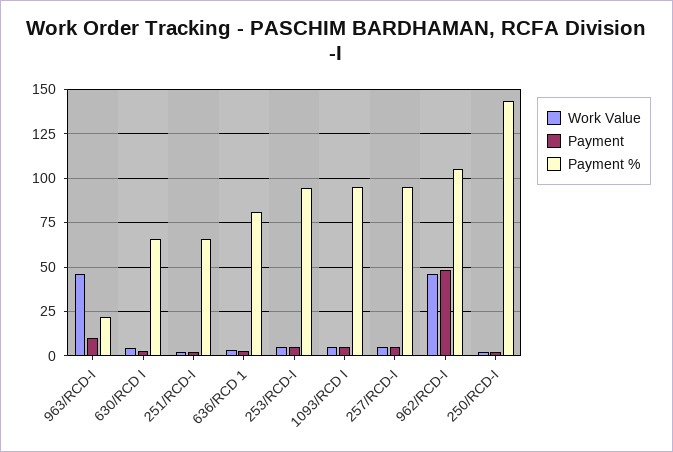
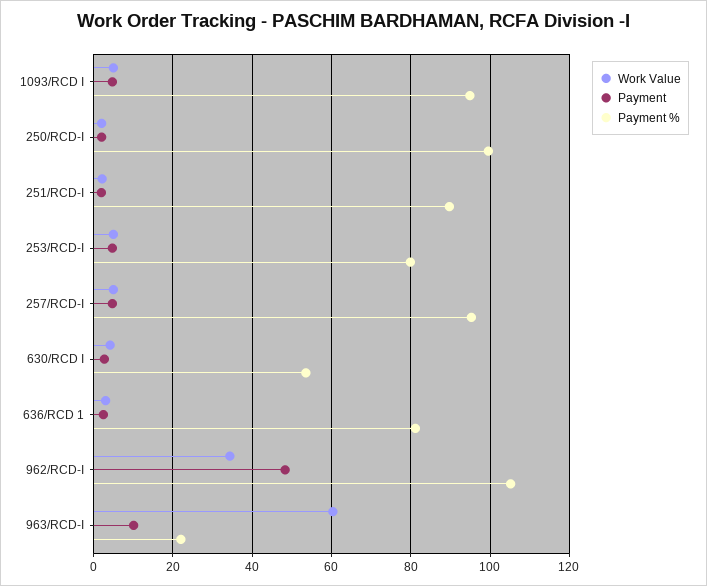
  {
    "Work Value": {
-     "963/RCD-I": 45,
+     "963/RCD-I": 60,
      "630/RCD I": 4,
      "251/RCD-I": 2,
      "636/RCD 1": 4,
      "253/RCD-I": 4,
      "1093/RCD I": 4,
      "257/RCD-I": 4,
-     "962/RCD-I": 45,
+     "962/RCD-I": 34,
      "250/RCD-I": 2
    },
    "Payment": {
      "963/RCD-I": 10,
      "630/RCD I": 2,
      "251/RCD-I": 2,
      "636/RCD 1": 2,
      "253/RCD-I": 4,
      "1093/RCD I": 4,
      "257/RCD-I": 4,
      "962/RCD-I": 48,
      "250/RCD-I": 2
    },
    "Payment %": {
      "963/RCD-I": 22,
-     "630/RCD I": 65,
+     "630/RCD I": 54,
-     "251/RCD-I": 65,
+     "251/RCD-I": 90,
      "636/RCD 1": 82,
-     "253/RCD-I": 95,
+     "253/RCD-I": 80,
      "1093/RCD I": 94,
      "257/RCD-I": 96,
      "962/RCD-I": 106,
-     "250/RCD-I": 145
+     "250/RCD-I": 100
    }
  }

